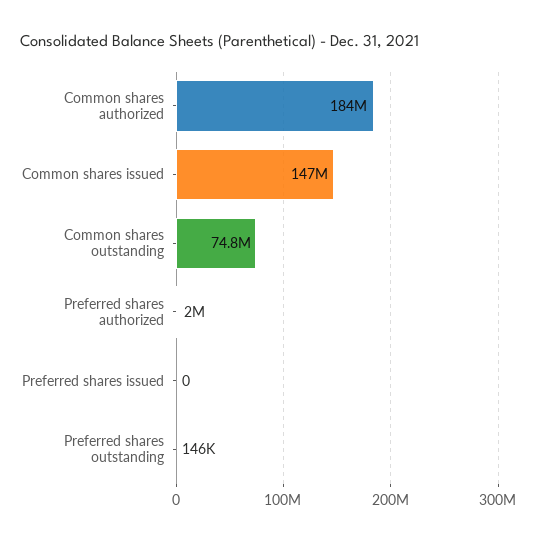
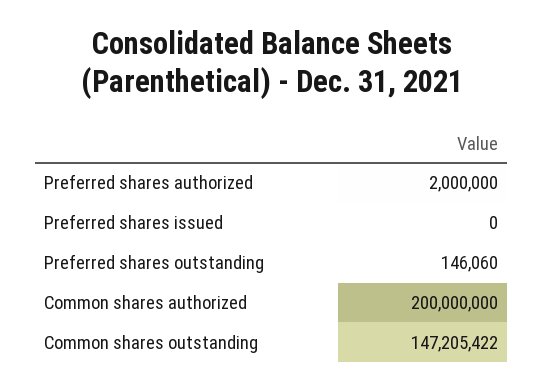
  {
-   "Common shares authorized": 184000000,
+   "Common shares authorized": 200000000,
-   "Common shares issued": 147000000,
-   "Common shares outstanding": 74800000,
+   "Common shares outstanding": 147205422,
    "Preferred shares authorized": 2000000,
    "Preferred shares issued": 0,
    "Preferred shares outstanding": 146060
  }

